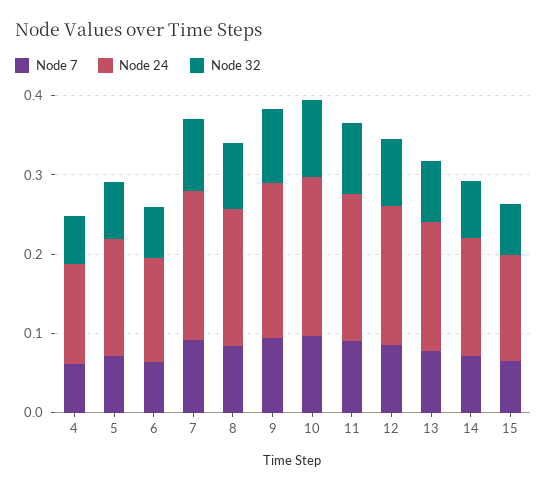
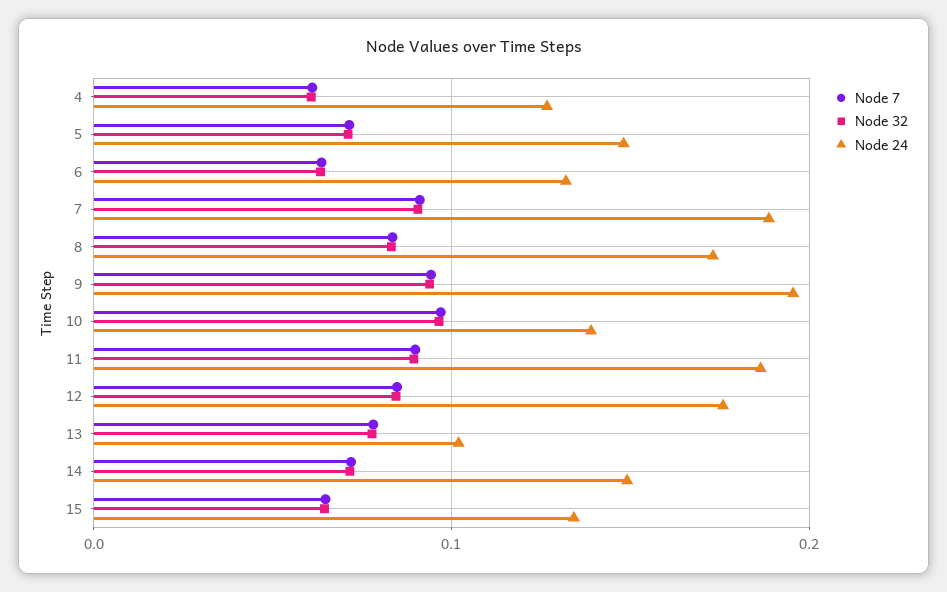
  {
    "Node 7": {
      "4": 0.06,
      "5": 0.07,
      "6": 0.06,
      "7": 0.09,
      "8": 0.08,
      "9": 0.09,
      "10": 0.1,
      "11": 0.09,
      "12": 0.08,
      "13": 0.08,
      "14": 0.07,
      "15": 0.06
    },
    "Node 24": {
      "4": 0.13,
      "5": 0.15,
      "6": 0.13,
      "7": 0.19,
      "8": 0.17,
      "9": 0.2,
-     "10": 0.2,
+     "10": 0.14,
      "11": 0.19,
      "12": 0.18,
-     "13": 0.16,
+     "13": 0.1,
      "14": 0.15,
      "15": 0.13
    },
    "Node 32": {
      "4": 0.06,
      "5": 0.07,
      "6": 0.06,
      "7": 0.09,
      "8": 0.08,
      "9": 0.09,
      "10": 0.1,
      "11": 0.09,
      "12": 0.08,
      "13": 0.08,
      "14": 0.07,
      "15": 0.06
    }
  }

